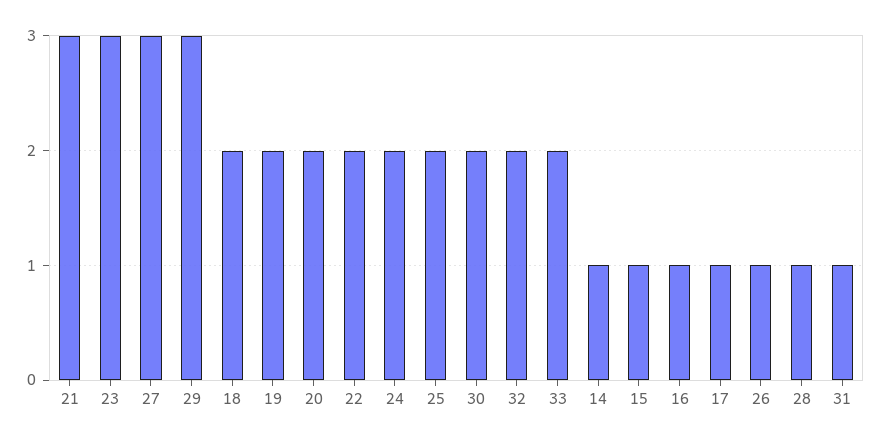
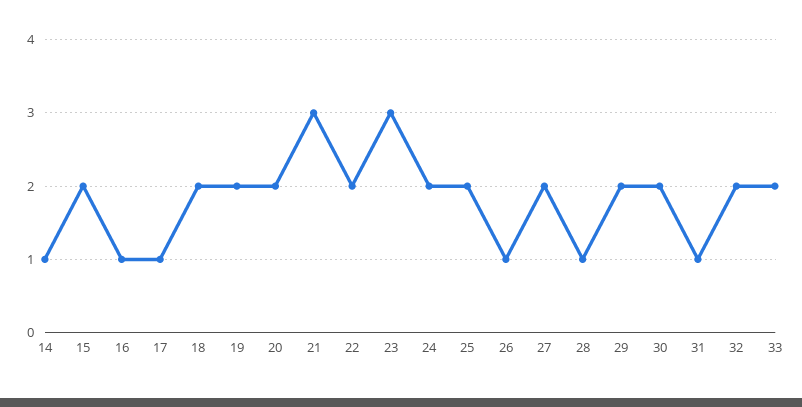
  {
    "21": 3,
    "23": 3,
-   "27": 3,
+   "27": 2,
-   "29": 3,
+   "29": 2,
    "18": 2,
    "19": 2,
    "20": 2,
    "22": 2,
    "24": 2,
    "25": 2,
    "30": 2,
    "32": 2,
    "33": 2,
    "14": 1,
-   "15": 1,
+   "15": 2,
    "16": 1,
    "17": 1,
    "26": 1,
    "28": 1,
    "31": 1
  }

